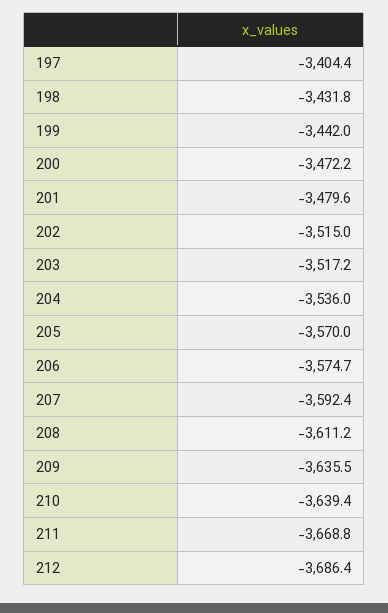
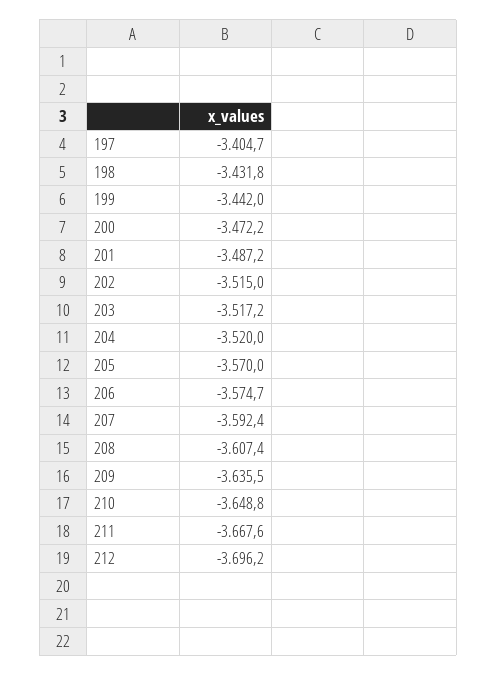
  {
-   "197": -3404.4,
+   "197": -3404.7,
    "198": -3431.8,
    "199": -3442,
    "200": -3472.2,
-   "201": -3479.6,
+   "201": -3487.2,
    "202": -3515,
    "203": -3517.2,
-   "204": -3536,
+   "204": -3520,
    "205": -3570,
    "206": -3574.7,
    "207": -3592.4,
-   "208": -3611.2,
+   "208": -3607.4,
    "209": -3635.5,
-   "210": -3639.4,
+   "210": -3648.8,
-   "211": -3668.8,
+   "211": -3667.6,
-   "212": -3686.4
+   "212": -3696.2
  }

